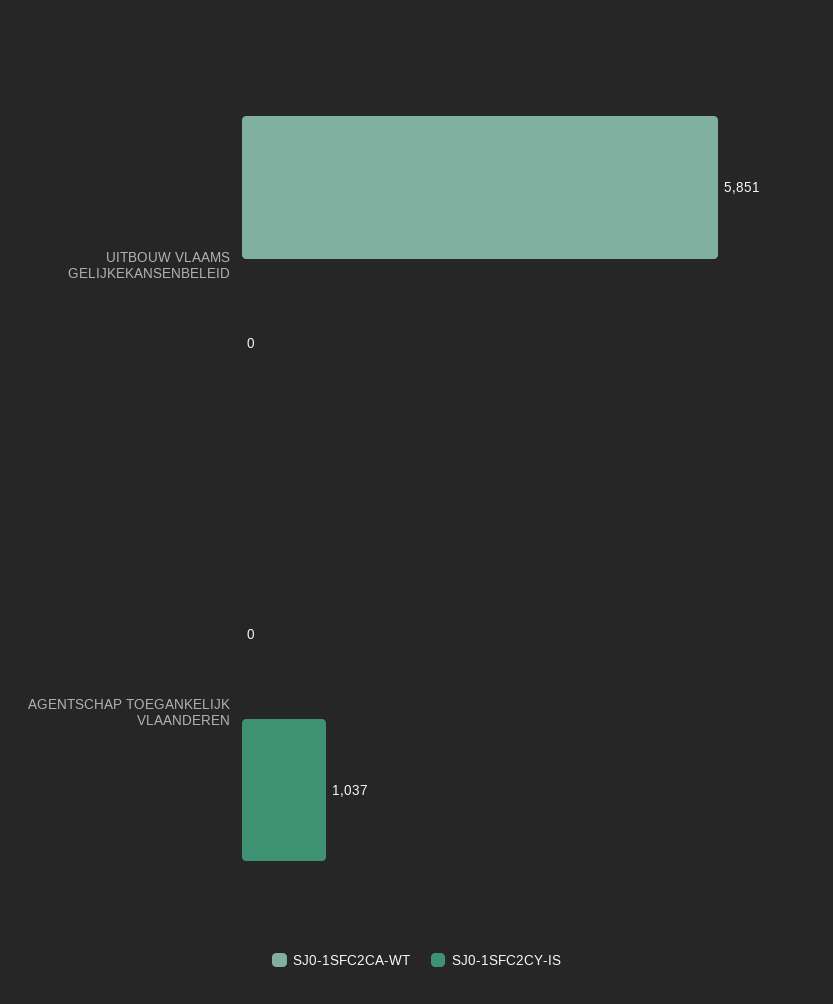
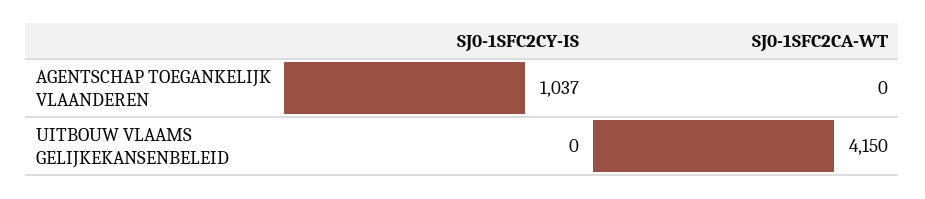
  {
    "SJ0-1SFC2CA-WT": {
-     "UITBOUW VLAAMS GELIJKEKANSENBELEID": 5851,
+     "UITBOUW VLAAMS GELIJKEKANSENBELEID": 4150,
      "AGENTSCHAP TOEGANKELIJK VLAANDEREN": 0
    },
    "SJ0-1SFC2CY-IS": {
      "UITBOUW VLAAMS GELIJKEKANSENBELEID": 0,
      "AGENTSCHAP TOEGANKELIJK VLAANDEREN": 1037
    }
  }

